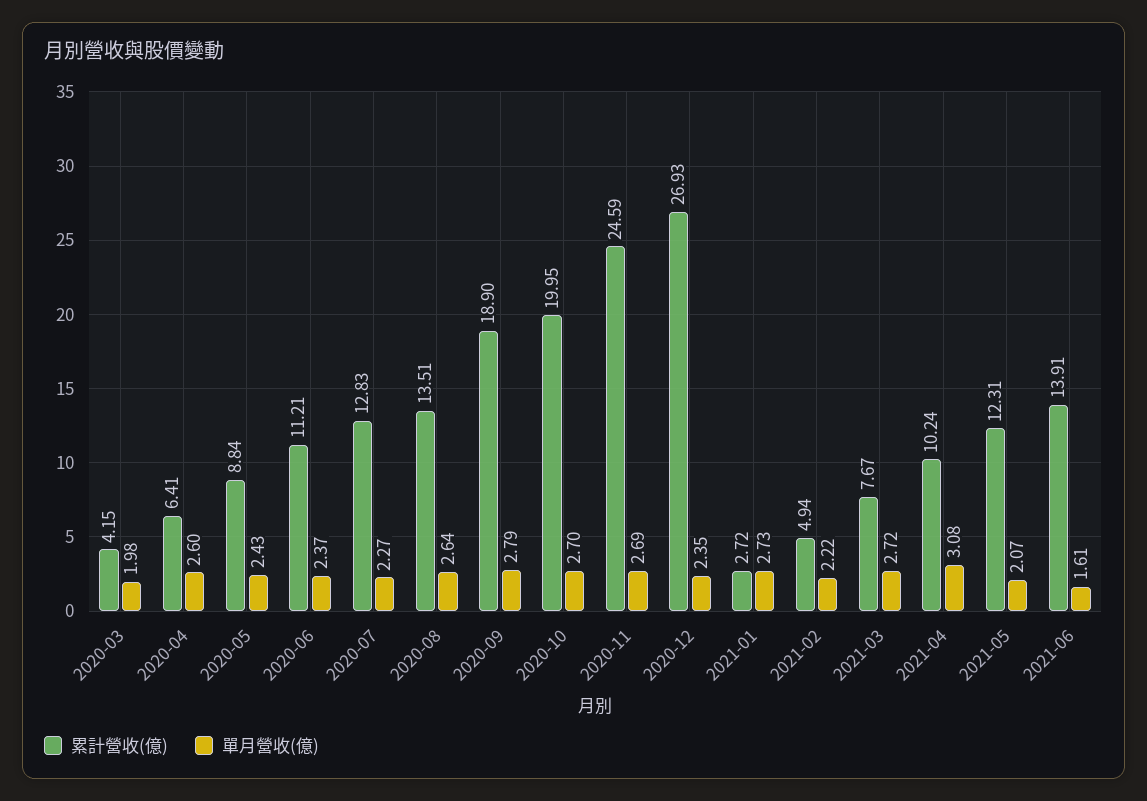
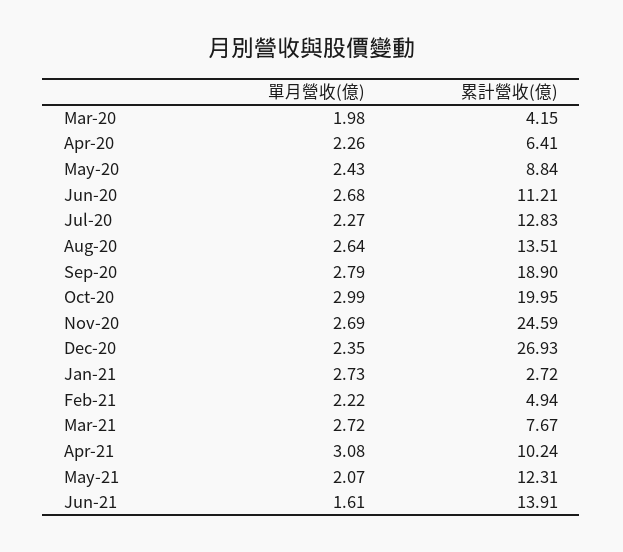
  {
    "累計營收(億)": {
      "2020-03": 4.15,
      "2020-04": 6.41,
      "2020-05": 8.84,
      "2020-06": 11.21,
      "2020-07": 12.83,
      "2020-08": 13.51,
      "2020-09": 18.9,
      "2020-10": 19.95,
      "2020-11": 24.59,
      "2020-12": 26.93,
      "2021-01": 2.72,
      "2021-02": 4.94,
      "2021-03": 7.67,
      "2021-04": 10.24,
      "2021-05": 12.31,
      "2021-06": 13.91
    },
    "單月營收(億)": {
      "2020-03": 1.98,
-     "2020-04": 2.6,
+     "2020-04": 2.26,
      "2020-05": 2.43,
-     "2020-06": 2.37,
+     "2020-06": 2.68,
      "2020-07": 2.27,
      "2020-08": 2.64,
      "2020-09": 2.79,
-     "2020-10": 2.7,
+     "2020-10": 2.99,
      "2020-11": 2.69,
      "2020-12": 2.35,
      "2021-01": 2.73,
      "2021-02": 2.22,
      "2021-03": 2.72,
      "2021-04": 3.08,
      "2021-05": 2.07,
      "2021-06": 1.61
    }
  }

